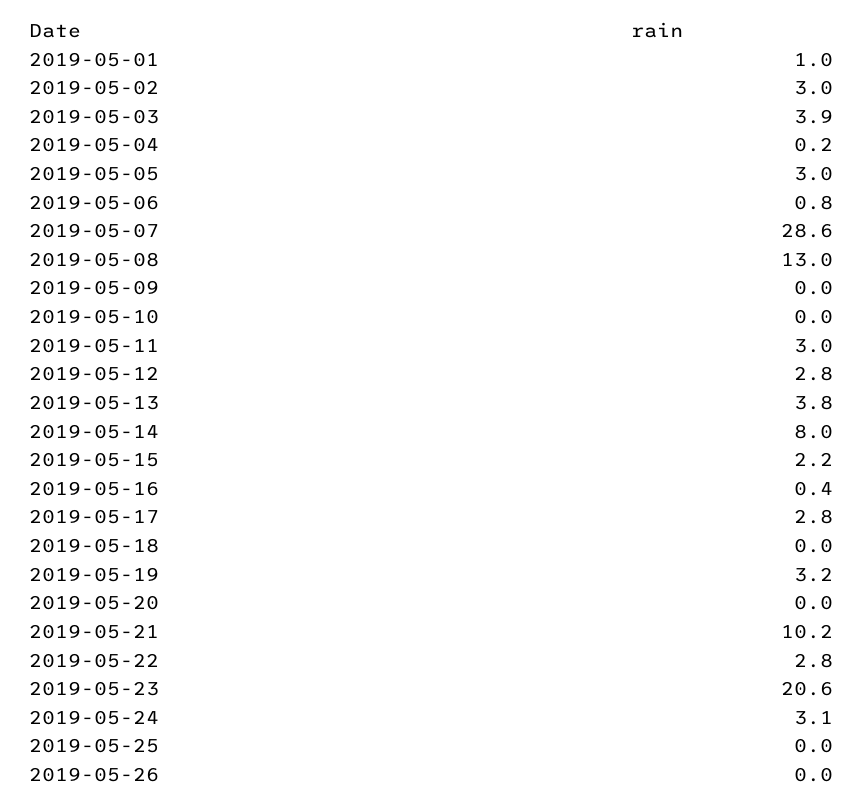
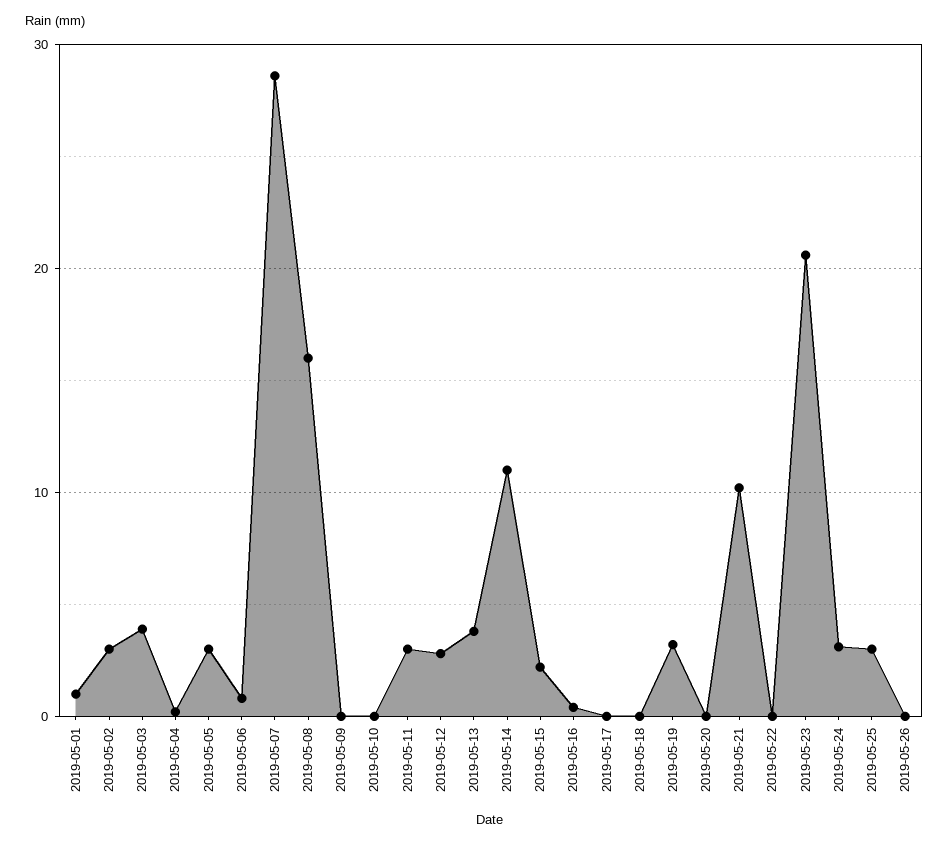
  {
    "2019-05-01": 1,
    "2019-05-02": 3,
    "2019-05-03": 3.9,
    "2019-05-04": 0.2,
    "2019-05-05": 3,
    "2019-05-06": 0.8,
    "2019-05-07": 28.6,
-   "2019-05-08": 13,
+   "2019-05-08": 16,
    "2019-05-09": 0,
    "2019-05-10": 0,
    "2019-05-11": 3,
    "2019-05-12": 2.8,
    "2019-05-13": 3.8,
-   "2019-05-14": 8,
+   "2019-05-14": 11,
    "2019-05-15": 2.2,
    "2019-05-16": 0.4,
-   "2019-05-17": 2.8,
+   "2019-05-17": 0,
    "2019-05-18": 0,
    "2019-05-19": 3.2,
    "2019-05-20": 0,
    "2019-05-21": 10.2,
-   "2019-05-22": 2.8,
+   "2019-05-22": 0,
    "2019-05-23": 20.6,
    "2019-05-24": 3.1,
-   "2019-05-25": 0,
+   "2019-05-25": 3,
    "2019-05-26": 0
  }

